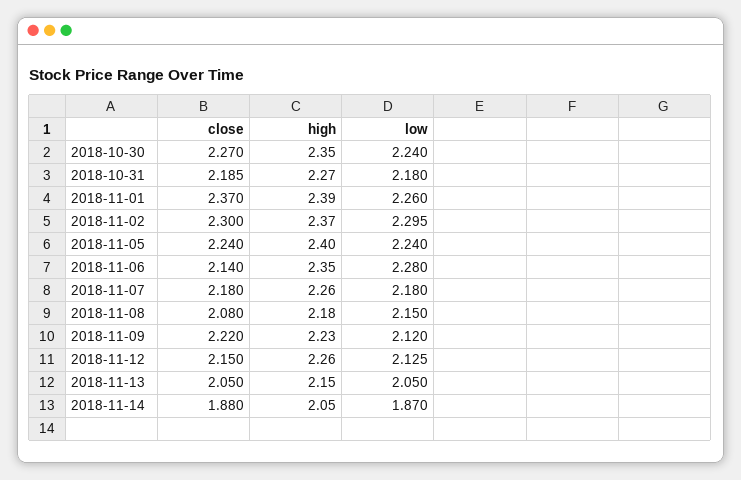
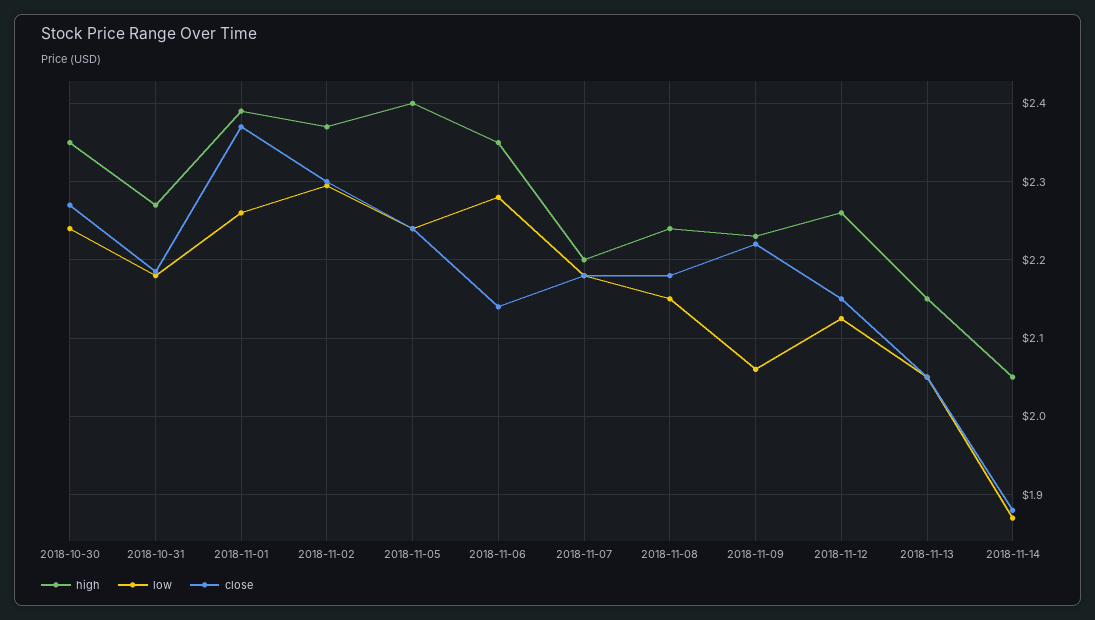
  {
    "close": {
      "2018-10-30": 2.27,
      "2018-10-31": 2.185,
      "2018-11-01": 2.37,
      "2018-11-02": 2.3,
      "2018-11-05": 2.24,
      "2018-11-06": 2.14,
      "2018-11-07": 2.18,
-     "2018-11-08": 2.08,
+     "2018-11-08": 2.18,
      "2018-11-09": 2.22,
      "2018-11-12": 2.15,
      "2018-11-13": 2.05,
      "2018-11-14": 1.88
    },
    "high": {
      "2018-10-30": 2.35,
      "2018-10-31": 2.27,
      "2018-11-01": 2.39,
      "2018-11-02": 2.37,
      "2018-11-05": 2.4,
      "2018-11-06": 2.35,
-     "2018-11-07": 2.26,
+     "2018-11-07": 2.2,
-     "2018-11-08": 2.18,
+     "2018-11-08": 2.24,
      "2018-11-09": 2.23,
      "2018-11-12": 2.26,
      "2018-11-13": 2.15,
      "2018-11-14": 2.05
    },
    "low": {
      "2018-10-30": 2.24,
      "2018-10-31": 2.18,
      "2018-11-01": 2.26,
      "2018-11-02": 2.295,
      "2018-11-05": 2.24,
      "2018-11-06": 2.28,
      "2018-11-07": 2.18,
      "2018-11-08": 2.15,
-     "2018-11-09": 2.12,
+     "2018-11-09": 2.06,
      "2018-11-12": 2.125,
      "2018-11-13": 2.05,
      "2018-11-14": 1.87
    }
  }

